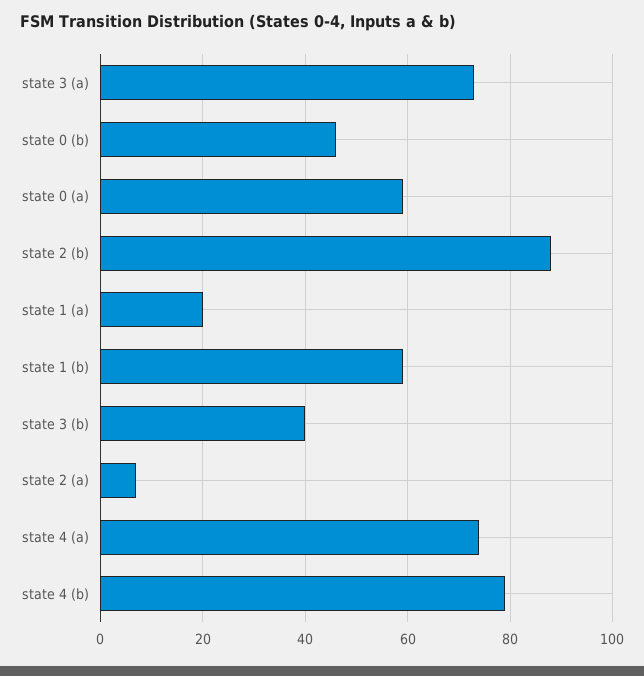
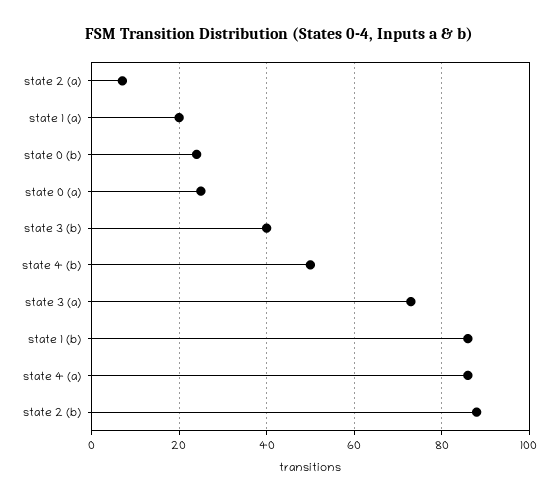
  {
    "state 3 (a)": 75,
-   "state 0 (b)": 45,
+   "state 0 (b)": 25,
-   "state 0 (a)": 60,
+   "state 0 (a)": 25,
    "state 2 (b)": 90,
    "state 1 (a)": 20,
-   "state 1 (b)": 60,
+   "state 1 (b)": 85,
    "state 3 (b)": 40,
    "state 2 (a)": 5,
-   "state 4 (a)": 75,
+   "state 4 (a)": 85,
-   "state 4 (b)": 80
+   "state 4 (b)": 50
  }

